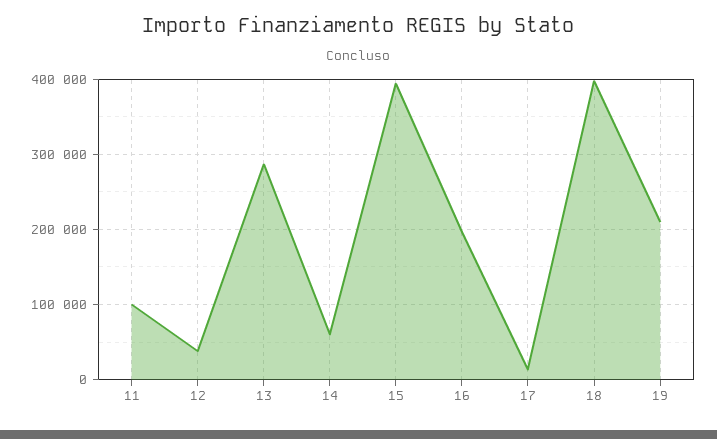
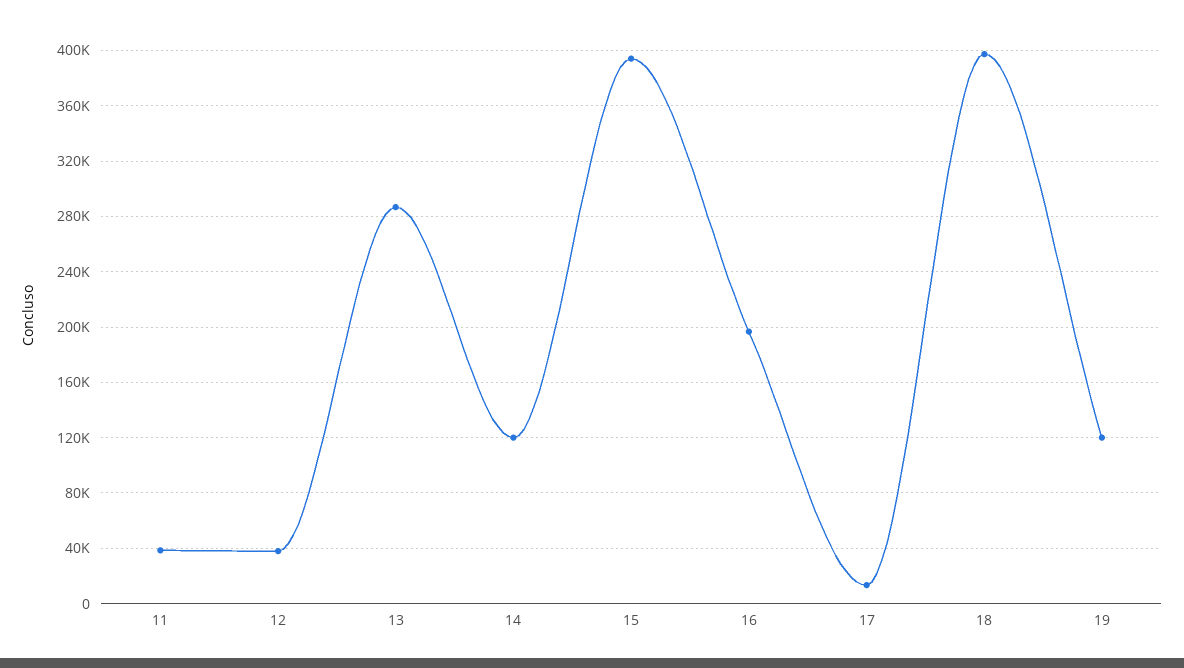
  {
-   "11": 100000,
+   "11": 40000,
    "12": 40000,
    "13": 285000,
-   "14": 60000,
+   "14": 120000,
    "15": 395000,
    "16": 195000,
    "17": 15000,
    "18": 400000,
-   "19": 210000
+   "19": 120000
  }

